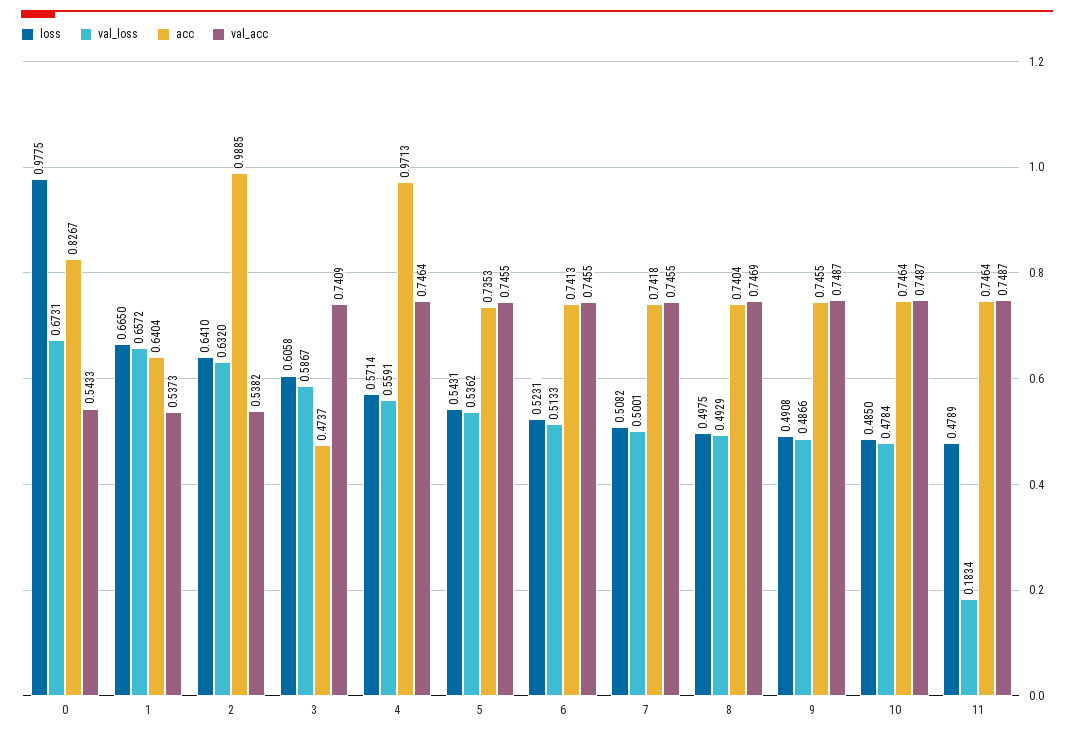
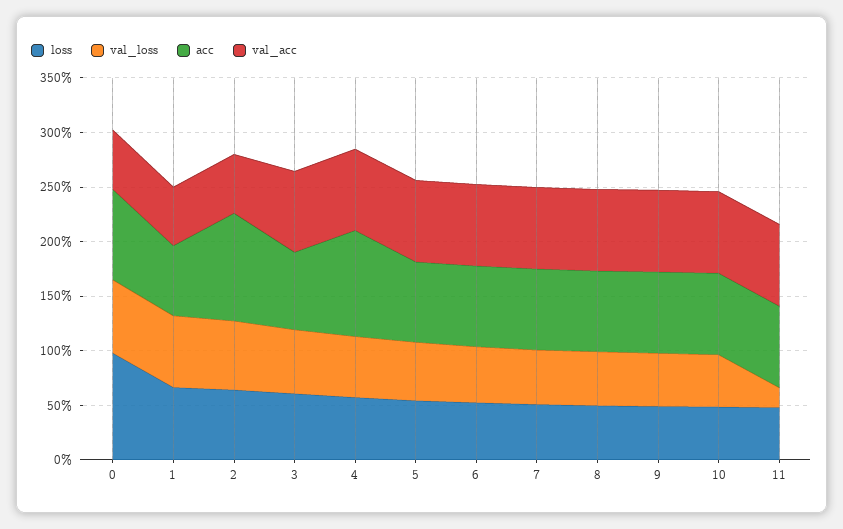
  {
    "loss": {
      "0": 0.9775,
      "1": 0.665,
      "2": 0.641,
      "3": 0.6058,
      "4": 0.5714,
      "5": 0.5431,
      "6": 0.5231,
      "7": 0.5082,
      "8": 0.4975,
      "9": 0.4908,
      "10": 0.485,
      "11": 0.4789
    },
    "val_loss": {
      "0": 0.6731,
      "1": 0.6572,
      "2": 0.632,
      "3": 0.5867,
      "4": 0.5591,
      "5": 0.5362,
      "6": 0.5133,
      "7": 0.5001,
      "8": 0.4929,
      "9": 0.4866,
      "10": 0.4784,
      "11": 0.1834
    },
    "acc": {
      "0": 0.8267,
      "1": 0.6404,
      "2": 0.9885,
-     "3": 0.4737,
+     "3": 0.7,
      "4": 0.9713,
      "5": 0.7353,
      "6": 0.7413,
      "7": 0.7418,
      "8": 0.7404,
      "9": 0.7455,
      "10": 0.7464,
      "11": 0.7464
    },
    "val_acc": {
      "0": 0.5433,
      "1": 0.5373,
      "2": 0.5382,
      "3": 0.7409,
      "4": 0.7464,
      "5": 0.7455,
      "6": 0.7455,
      "7": 0.7455,
      "8": 0.7469,
      "9": 0.7487,
      "10": 0.7487,
      "11": 0.7487
    }
  }

